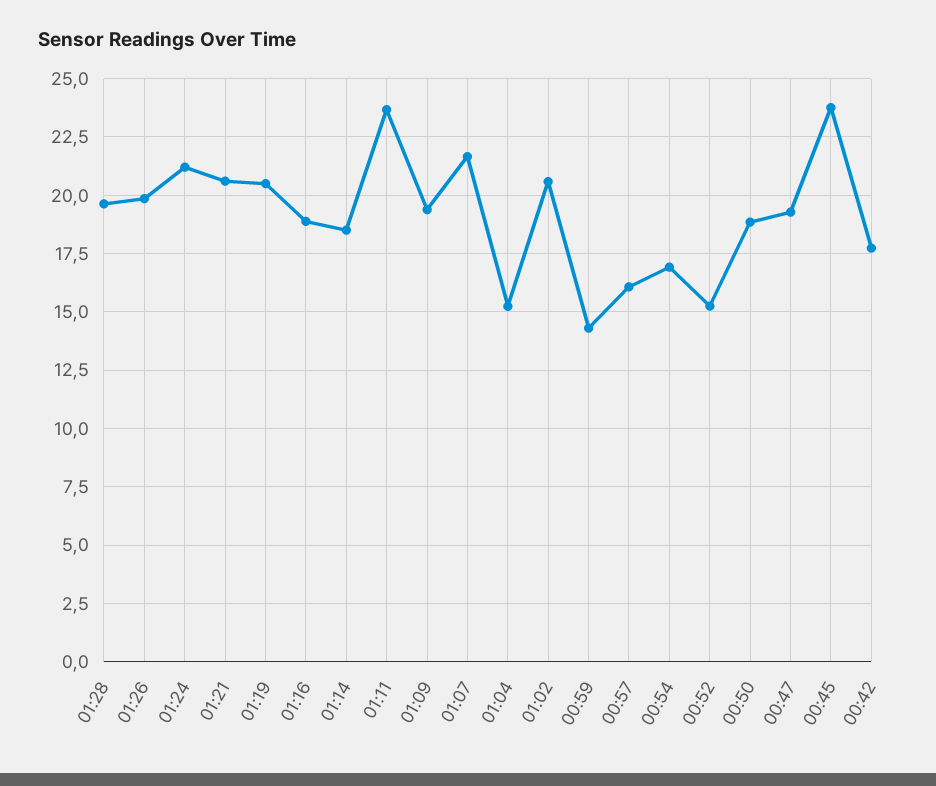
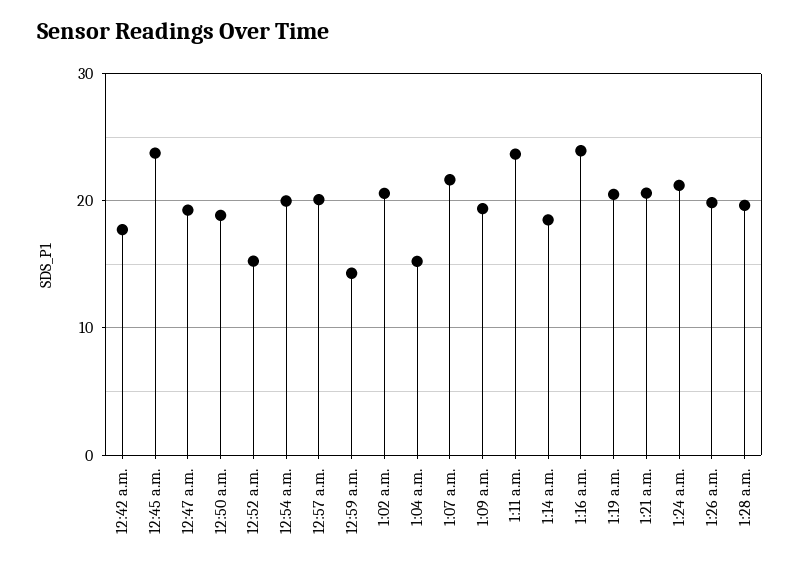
  {
    "01:28": 19.5,
    "01:26": 20,
    "01:24": 21,
    "01:21": 20.5,
    "01:19": 20.5,
-   "01:16": 19,
+   "01:16": 24,
    "01:14": 18.5,
    "01:11": 23.5,
    "01:09": 19.5,
    "01:07": 21.5,
    "01:04": 15,
    "01:02": 20.5,
    "00:59": 14.5,
-   "00:57": 16,
+   "00:57": 20,
-   "00:54": 17,
+   "00:54": 20,
    "00:52": 15.5,
    "00:50": 19,
    "00:47": 19.5,
    "00:45": 24,
    "00:42": 17.5
  }

